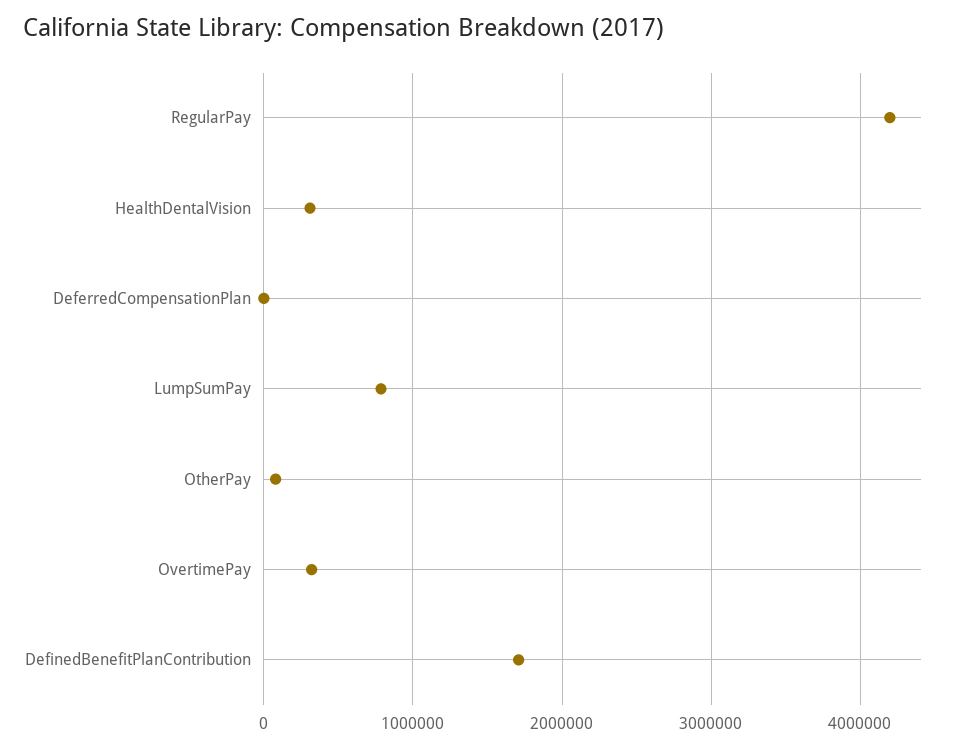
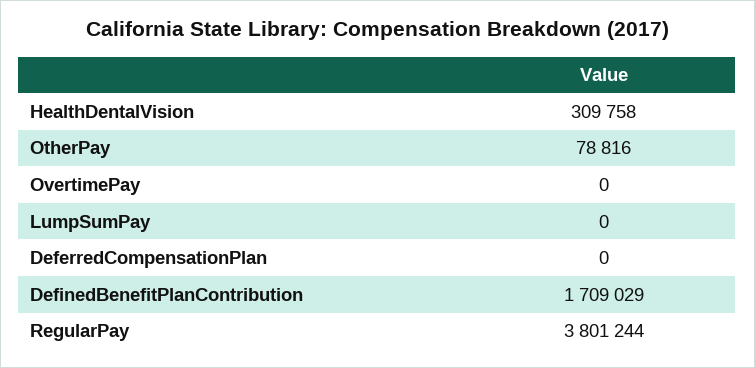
  {
-   "RegularPay": 4200000,
+   "RegularPay": 3801244,
    "HealthDentalVision": 309758,
    "DeferredCompensationPlan": 0,
-   "LumpSumPay": 800000,
+   "LumpSumPay": 0,
    "OtherPay": 78816,
-   "OvertimePay": 300000,
+   "OvertimePay": 0,
    "DefinedBenefitPlanContribution": 1709029
  }

